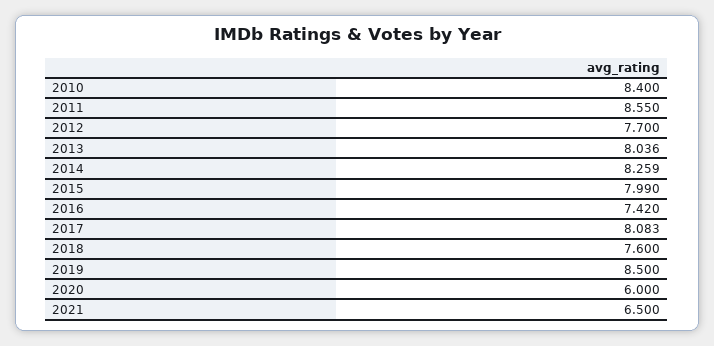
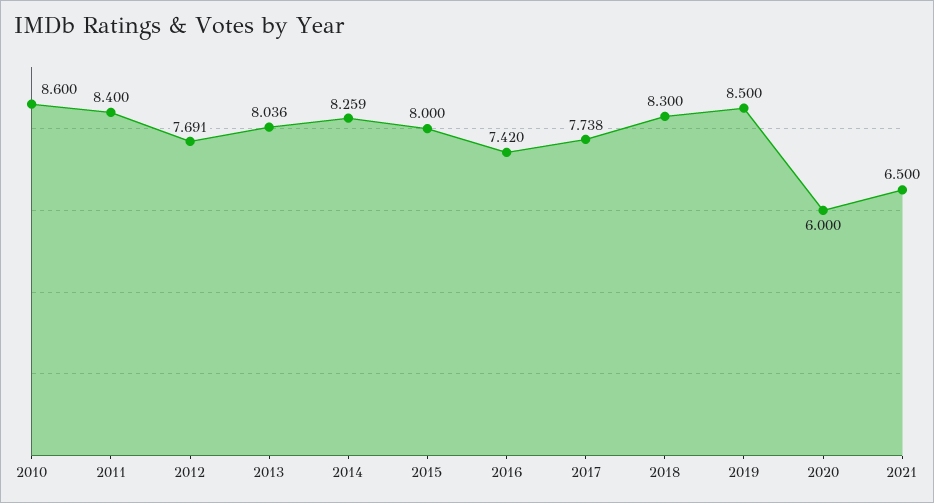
  {
-   "2010": 8.4,
+   "2010": 8.6,
-   "2011": 8.55,
+   "2011": 8.4,
-   "2012": 7.7,
+   "2012": 7.691,
    "2013": 8.036,
    "2014": 8.259,
-   "2015": 7.99,
+   "2015": 8,
    "2016": 7.42,
-   "2017": 8.083,
+   "2017": 7.738,
-   "2018": 7.6,
+   "2018": 8.3,
    "2019": 8.5,
    "2020": 6,
    "2021": 6.5
  }

